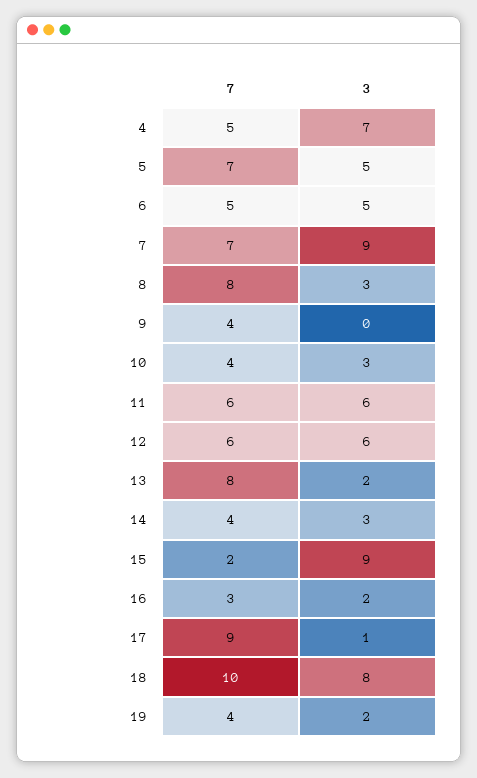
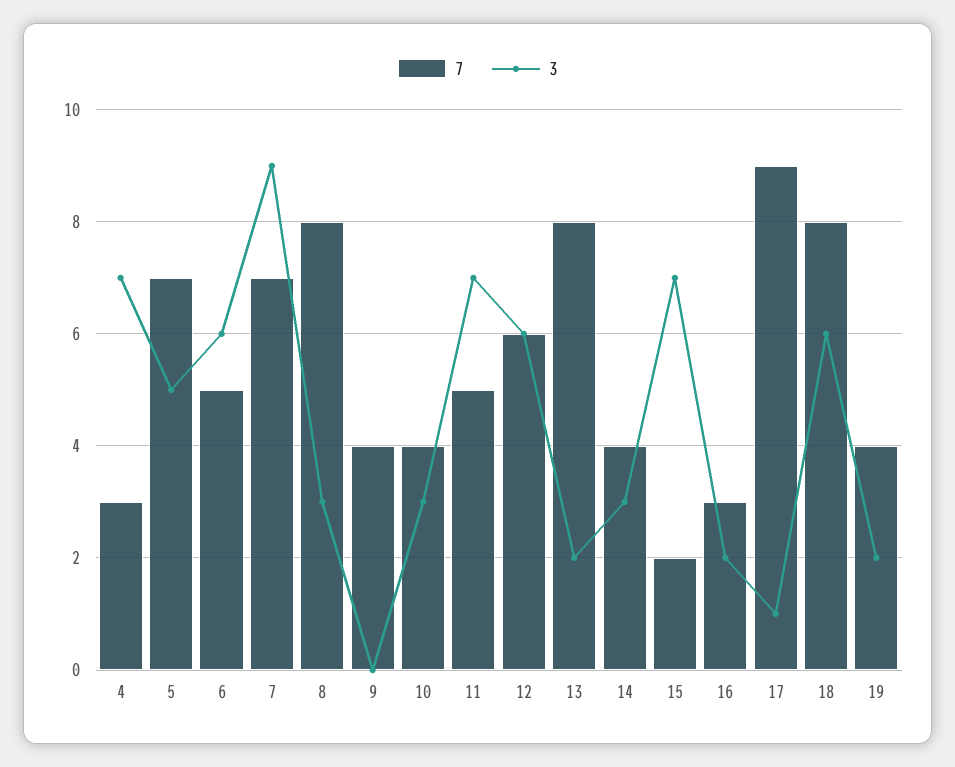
  {
    "7": {
-     "4": 5,
+     "4": 3,
      "5": 7,
      "6": 5,
      "7": 7,
      "8": 8,
      "9": 4,
      "10": 4,
-     "11": 6,
+     "11": 5,
      "12": 6,
      "13": 8,
      "14": 4,
      "15": 2,
      "16": 3,
      "17": 9,
-     "18": 10,
+     "18": 8,
      "19": 4
    },
    "3": {
      "4": 7,
      "5": 5,
-     "6": 5,
+     "6": 6,
      "7": 9,
      "8": 3,
      "9": 0,
      "10": 3,
-     "11": 6,
+     "11": 7,
      "12": 6,
      "13": 2,
      "14": 3,
-     "15": 9,
+     "15": 7,
      "16": 2,
      "17": 1,
-     "18": 8,
+     "18": 6,
      "19": 2
    }
  }

